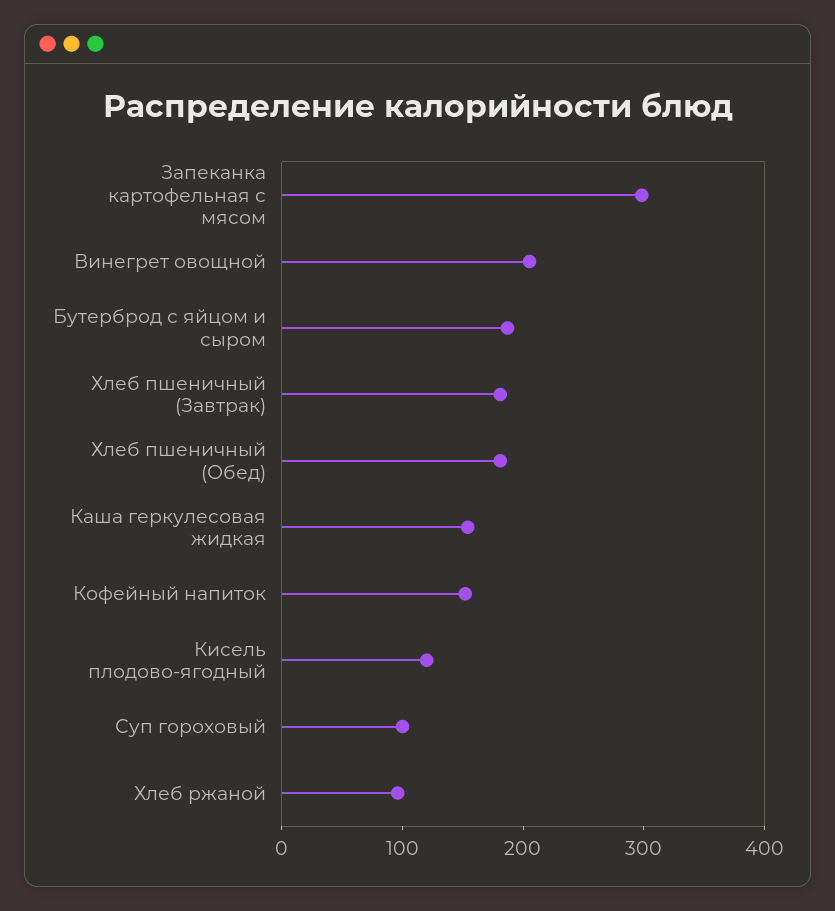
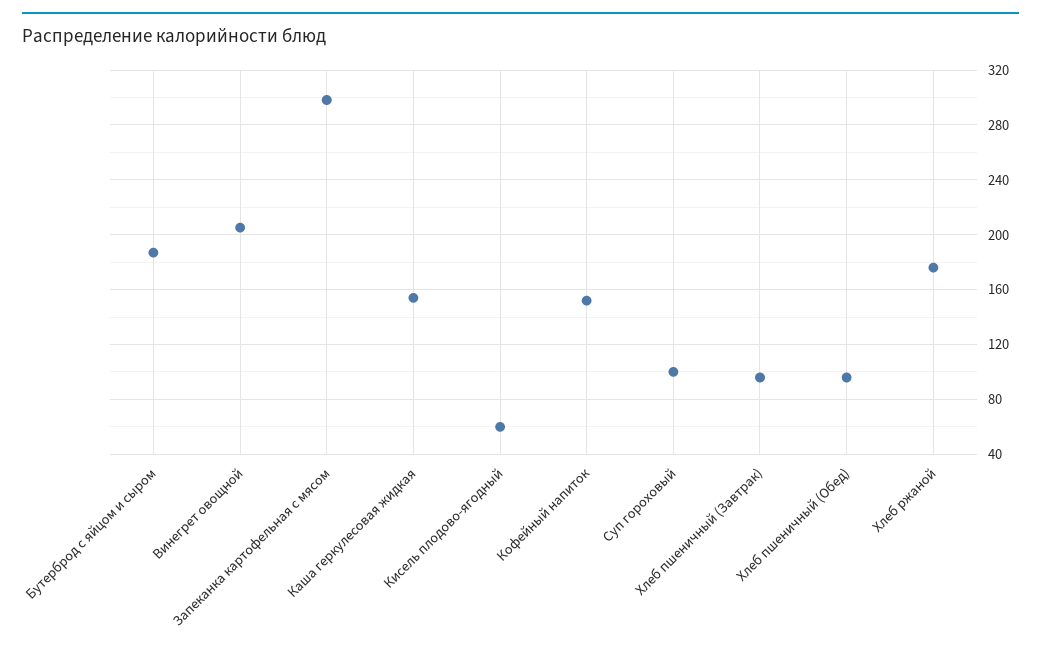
  {
    "Запеканка картофельная с мясом": 300,
    "Винегрет овощной": 205,
    "Бутерброд с яйцом и сыром": 185,
-   "Хлеб пшеничный (Завтрак)": 180,
+   "Хлеб пшеничный (Завтрак)": 95,
-   "Хлеб пшеничный (Обед)": 180,
+   "Хлеб пшеничный (Обед)": 95,
    "Каша геркулесовая жидкая": 155,
    "Кофейный напиток": 150,
-   "Кисель плодово-ягодный": 120,
+   "Кисель плодово-ягодный": 60,
    "Суп гороховый": 100,
-   "Хлеб ржаной": 100
+   "Хлеб ржаной": 175
  }

